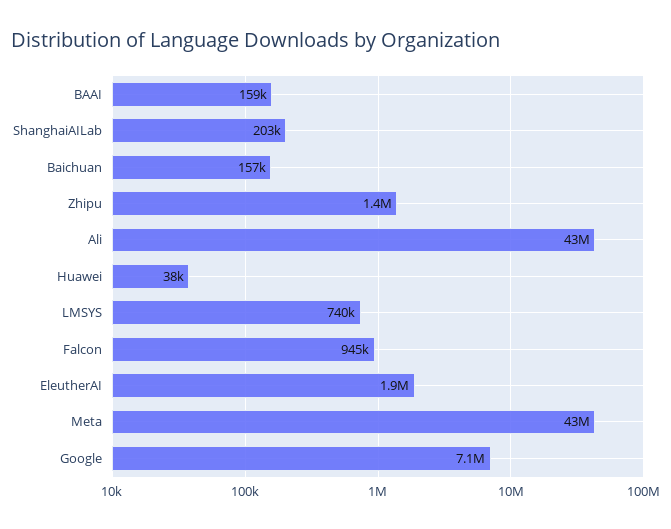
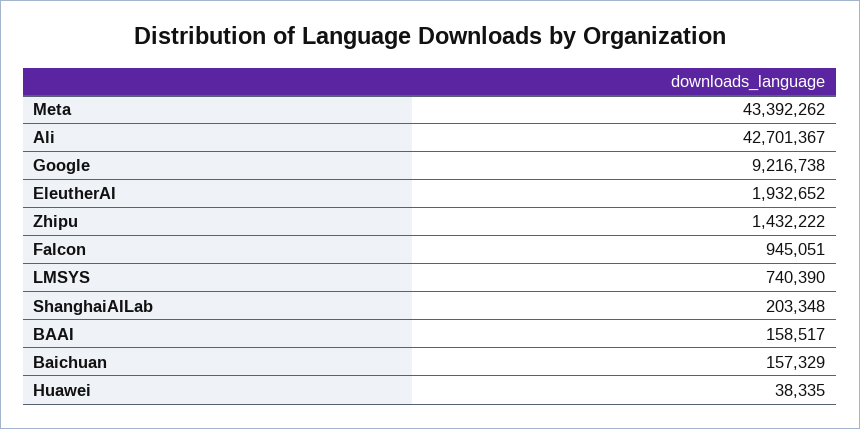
  {
    "BAAI": 158517,
    "ShanghaiAILab": 203348,
    "Baichuan": 157329,
    "Zhipu": 1432222,
    "Ali": 42701367,
    "Huawei": 38335,
    "LMSYS": 740390,
    "Falcon": 945051,
    "EleutherAI": 1932652,
    "Meta": 43392262,
-   "Google": 7100000
+   "Google": 9216738
  }

